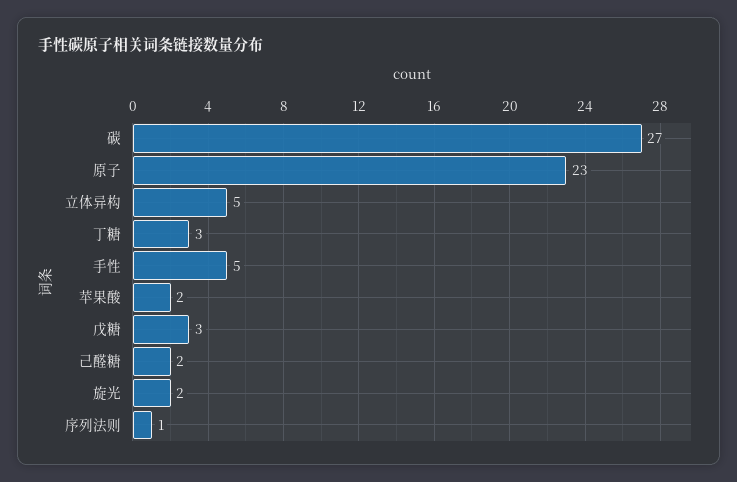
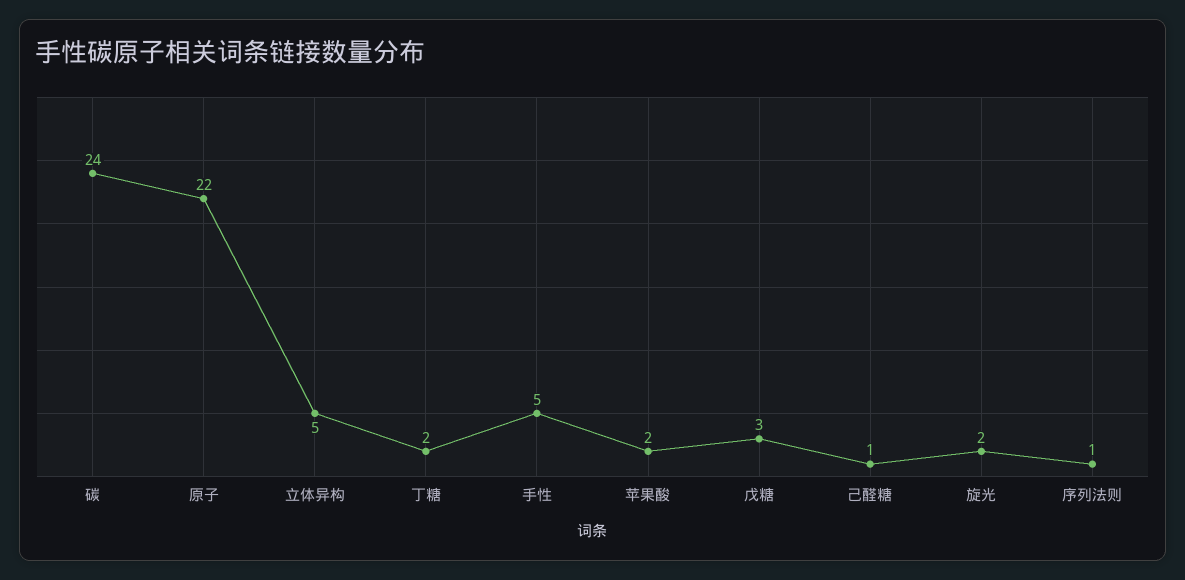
  {
-   "碳": 27,
+   "碳": 24,
-   "原子": 23,
+   "原子": 22,
    "立体异构": 5,
-   "丁糖": 3,
+   "丁糖": 2,
    "手性": 5,
    "苹果酸": 2,
    "戊糖": 3,
-   "己醛糖": 2,
+   "己醛糖": 1,
    "旋光": 2,
    "序列法则": 1
  }

